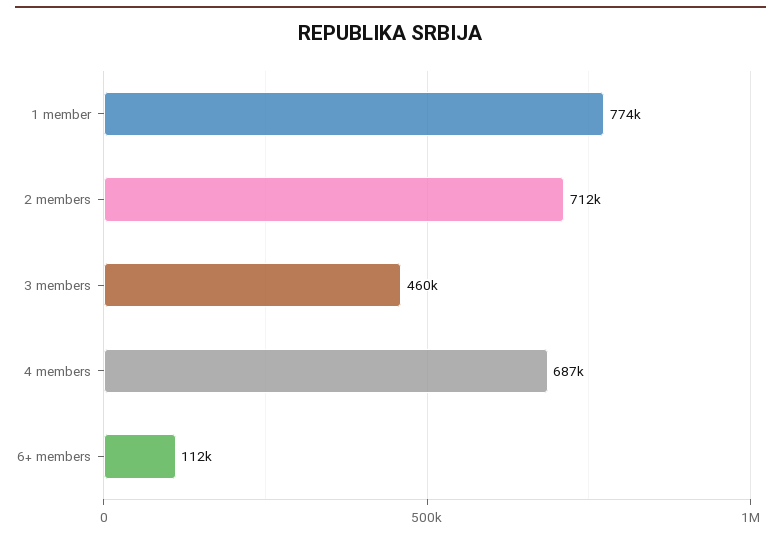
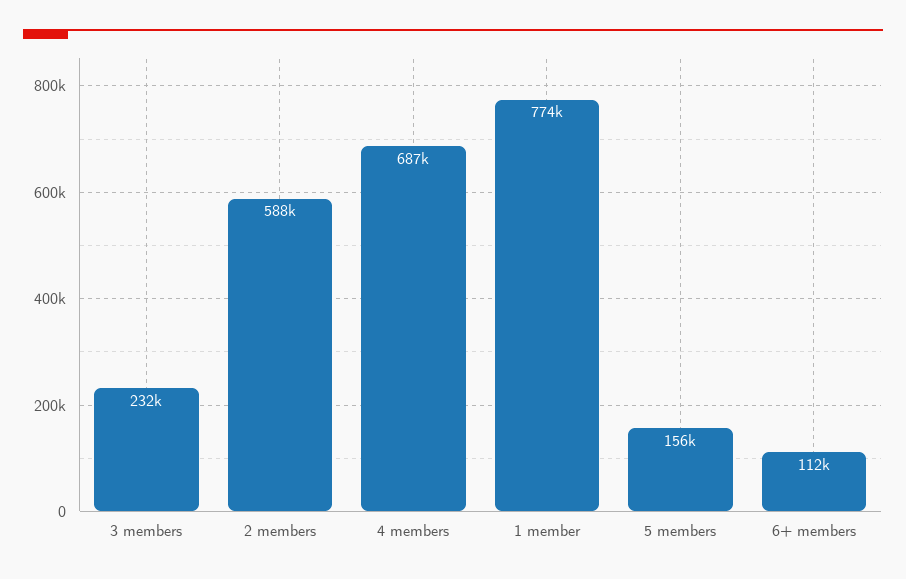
  {
    "1 member": 774000,
-   "2 members": 712000,
+   "2 members": 588000,
-   "3 members": 460000,
+   "3 members": 232000,
    "4 members": 687000,
-   "6+ members": 112000
+   "6+ members": 112000,
+   "5 members": 156000
  }

